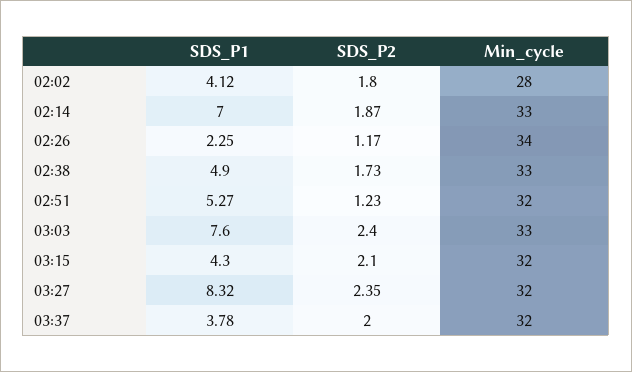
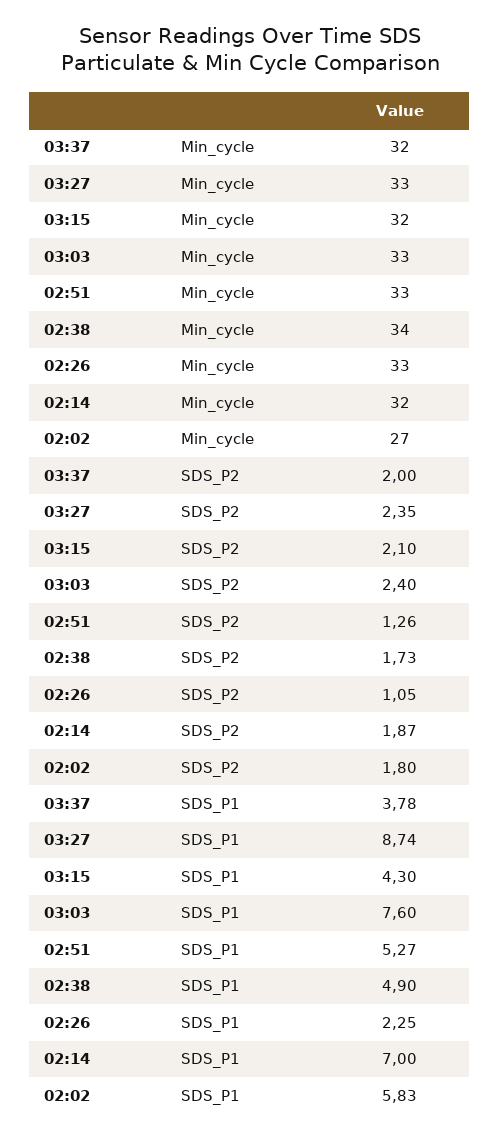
  {
    "SDS_P1": {
-     "02:02": 4.12,
+     "02:02": 5.83,
      "02:14": 7,
      "02:26": 2.25,
      "02:38": 4.9,
      "02:51": 5.27,
      "03:03": 7.6,
      "03:15": 4.3,
-     "03:27": 8.32,
+     "03:27": 8.74,
      "03:37": 3.78
    },
    "SDS_P2": {
      "02:02": 1.8,
      "02:14": 1.87,
-     "02:26": 1.17,
+     "02:26": 1.05,
      "02:38": 1.73,
-     "02:51": 1.23,
+     "02:51": 1.26,
      "03:03": 2.4,
      "03:15": 2.1,
      "03:27": 2.35,
      "03:37": 2
    },
    "Min_cycle": {
-     "02:02": 28,
+     "02:02": 27,
-     "02:14": 33,
+     "02:14": 32,
-     "02:26": 34,
+     "02:26": 33,
-     "02:38": 33,
+     "02:38": 34,
-     "02:51": 32,
+     "02:51": 33,
      "03:03": 33,
      "03:15": 32,
-     "03:27": 32,
+     "03:27": 33,
      "03:37": 32
    }
  }

